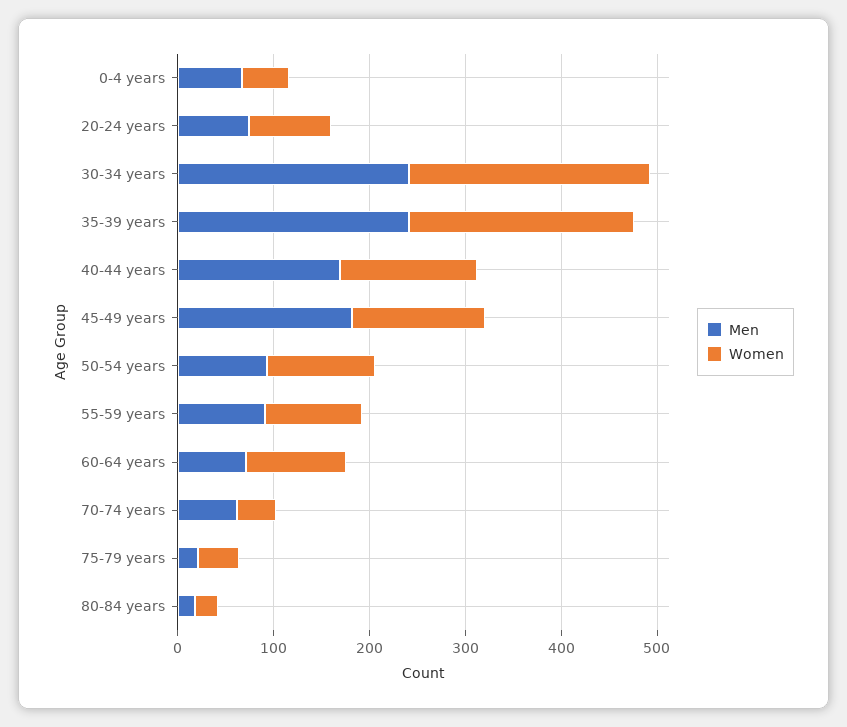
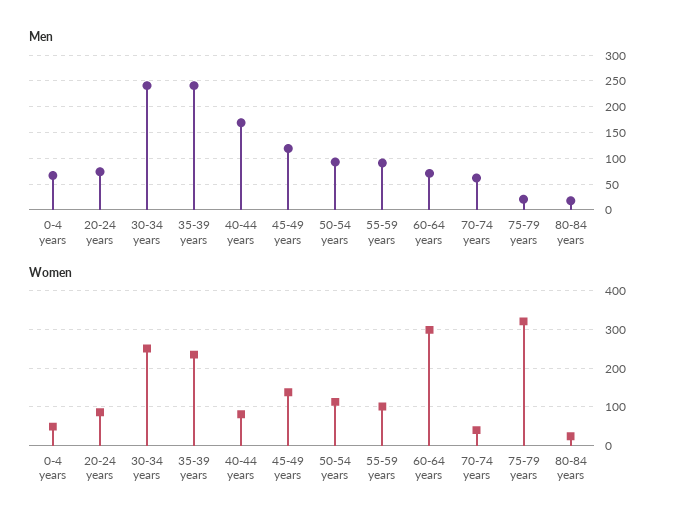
  {
    "Men": {
      "0-4 years": 60,
      "20-24 years": 80,
      "30-34 years": 240,
      "35-39 years": 240,
      "40-44 years": 160,
-     "45-49 years": 180,
+     "45-49 years": 125,
      "50-54 years": 100,
      "55-59 years": 100,
      "60-64 years": 80,
      "70-74 years": 60,
      "75-79 years": 20,
      "80-84 years": 20
    },
    "Women": {
      "0-4 years": 40,
      "20-24 years": 80,
      "30-34 years": 260,
      "35-39 years": 240,
-     "40-44 years": 140,
+     "40-44 years": 80,
      "45-49 years": 140,
      "50-54 years": 120,
      "55-59 years": 100,
-     "60-64 years": 100,
+     "60-64 years": 300,
      "70-74 years": 40,
-     "75-79 years": 40,
+     "75-79 years": 320,
      "80-84 years": 20
    }
  }

